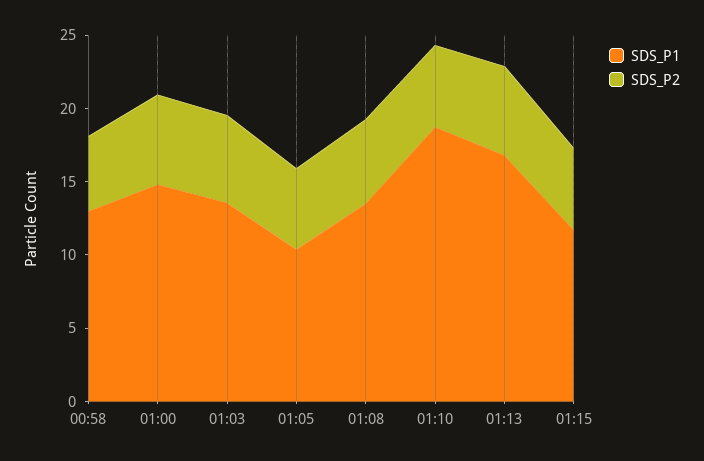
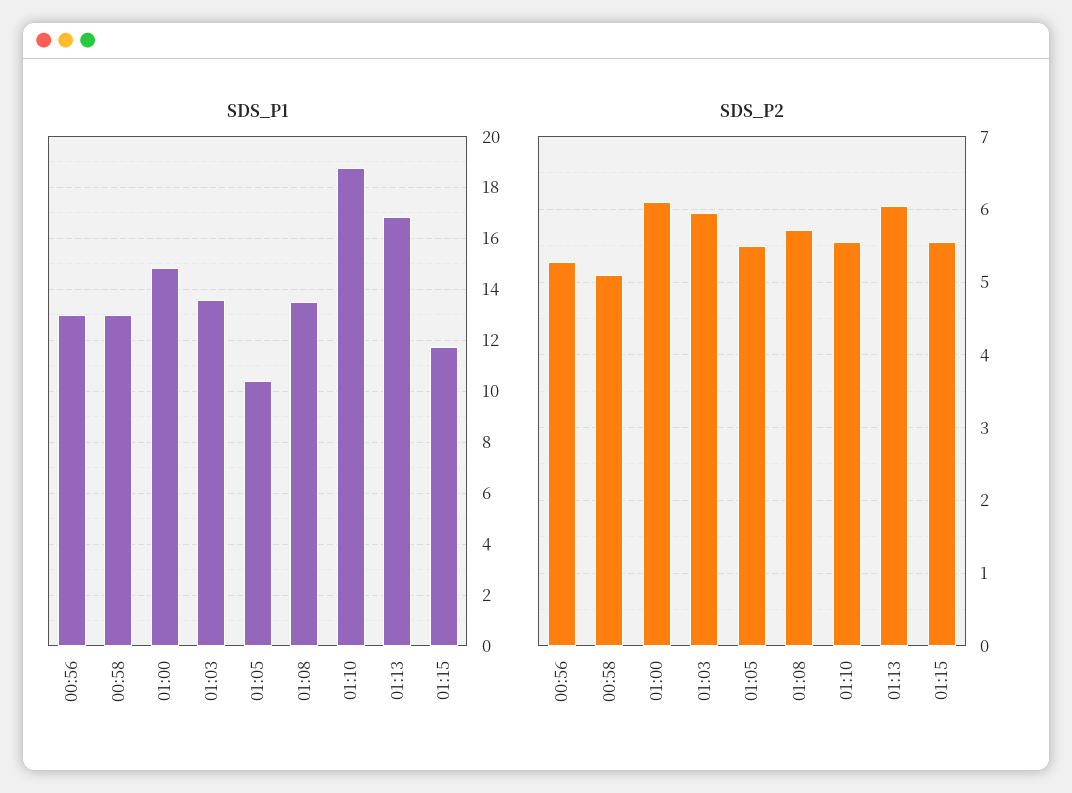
  {
    "SDS_P1": {
      "00:58": 13,
      "01:00": 14.75,
      "01:03": 13.5,
      "01:05": 10.5,
      "01:08": 13.5,
      "01:10": 18.75,
      "01:13": 16.75,
-     "01:15": 11.75
+     "01:15": 11.75,
+     "00:56": 13
    },
    "SDS_P2": {
      "00:58": 5.1,
      "01:00": 6.1,
      "01:03": 6,
      "01:05": 5.5,
      "01:08": 5.7,
      "01:10": 5.6,
      "01:13": 6.1,
-     "01:15": 5.6
+     "01:15": 5.6,
+     "00:56": 5.3
    }
  }

